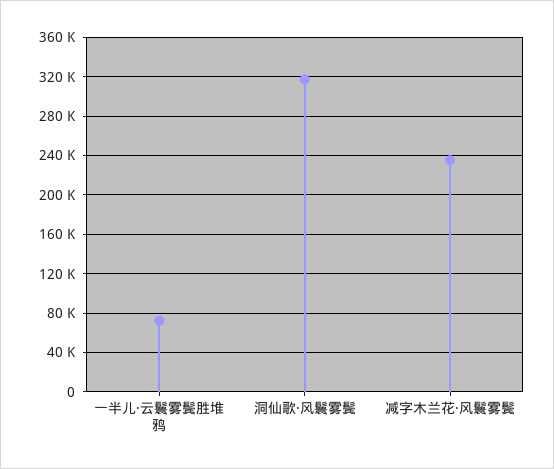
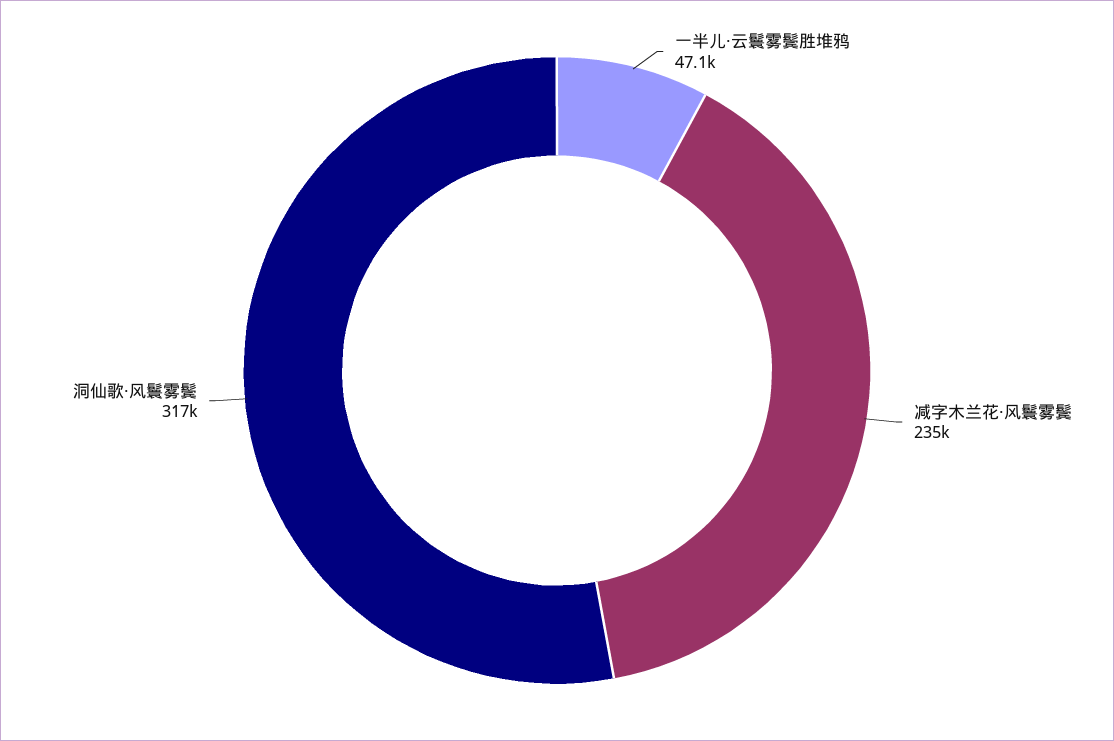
  {
-   "一半儿·云鬟雾鬓胜堆鸦": 70000,
+   "一半儿·云鬟雾鬓胜堆鸦": 47100,
    "洞仙歌·风鬟雾鬓": 317000,
    "减字木兰花·风鬟雾鬓": 235000
  }

